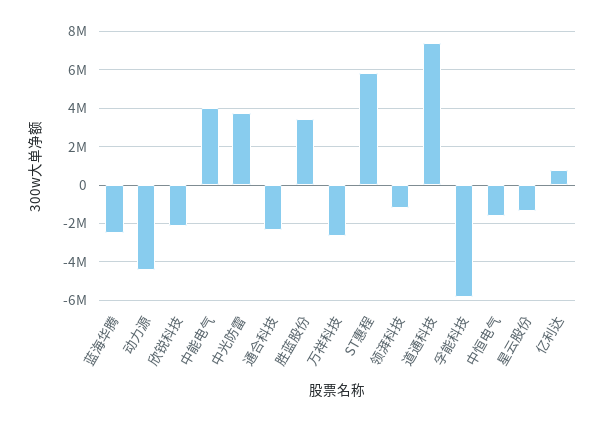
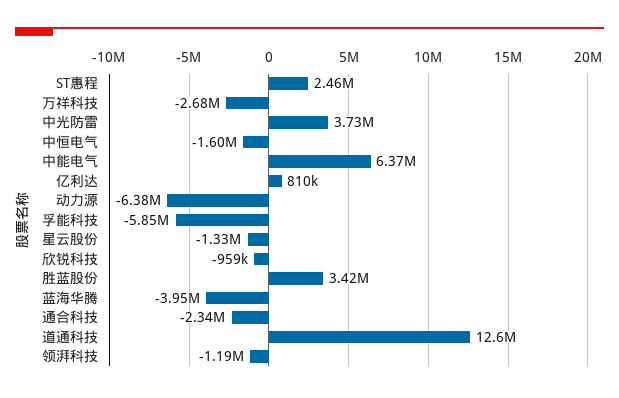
  {
-   "蓝海华腾": -2500000,
+   "蓝海华腾": -3950000,
-   "动力源": -4500000,
+   "动力源": -6380000,
-   "欣锐科技": -2000000,
+   "欣锐科技": -959000,
-   "中能电气": 4000000,
+   "中能电气": 6370000,
    "中光防雷": 3730000,
    "通合科技": -2340000,
    "胜蓝股份": 3420000,
    "万祥科技": -2680000,
-   "ST惠程": 6000000,
+   "ST惠程": 2460000,
    "领湃科技": -1190000,
-   "道通科技": 7500000,
+   "道通科技": 12600000,
    "孚能科技": -5850000,
    "中恒电气": -1600000,
    "星云股份": -1330000,
    "亿利达": 810000
  }

